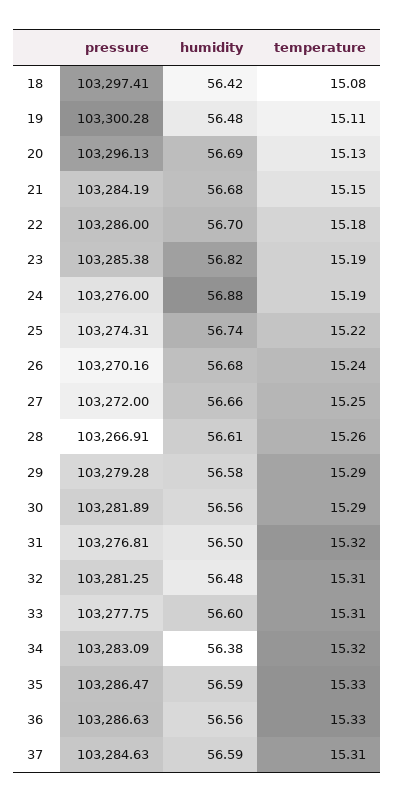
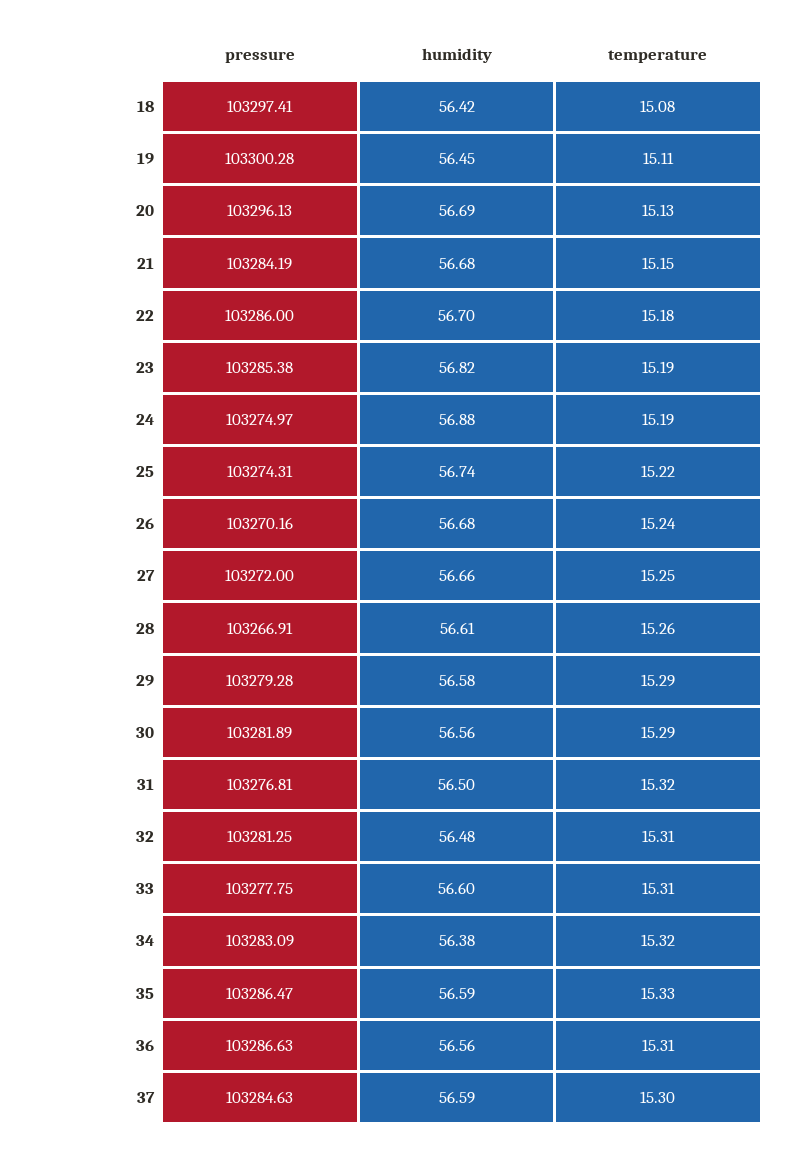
  {
    "pressure": {
      "18": 103297.41,
      "19": 103300.28,
      "20": 103296.13,
      "21": 103284.19,
      "22": 103286,
      "23": 103285.38,
-     "24": 103276,
+     "24": 103274.97,
      "25": 103274.31,
      "26": 103270.16,
      "27": 103272,
      "28": 103266.91,
      "29": 103279.28,
      "30": 103281.89,
      "31": 103276.81,
      "32": 103281.25,
      "33": 103277.75,
      "34": 103283.09,
      "35": 103286.47,
      "36": 103286.63,
      "37": 103284.63
    },
    "humidity": {
      "18": 56.42,
-     "19": 56.48,
+     "19": 56.45,
      "20": 56.69,
      "21": 56.68,
      "22": 56.7,
      "23": 56.82,
      "24": 56.88,
      "25": 56.74,
      "26": 56.68,
      "27": 56.66,
      "28": 56.61,
      "29": 56.58,
      "30": 56.56,
      "31": 56.5,
      "32": 56.48,
      "33": 56.6,
      "34": 56.38,
      "35": 56.59,
      "36": 56.56,
      "37": 56.59
    },
    "temperature": {
      "18": 15.08,
      "19": 15.11,
      "20": 15.13,
      "21": 15.15,
      "22": 15.18,
      "23": 15.19,
      "24": 15.19,
      "25": 15.22,
      "26": 15.24,
      "27": 15.25,
      "28": 15.26,
      "29": 15.29,
      "30": 15.29,
      "31": 15.32,
      "32": 15.31,
      "33": 15.31,
      "34": 15.32,
      "35": 15.33,
-     "36": 15.33,
+     "36": 15.31,
-     "37": 15.31
+     "37": 15.3
    }
  }

